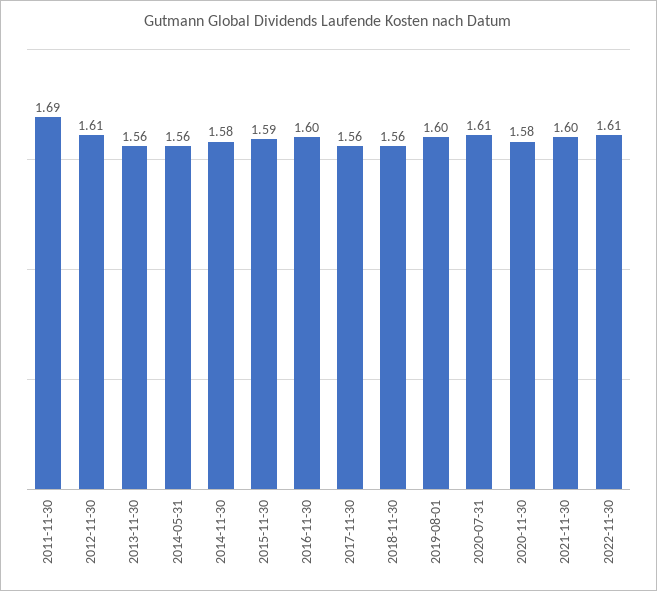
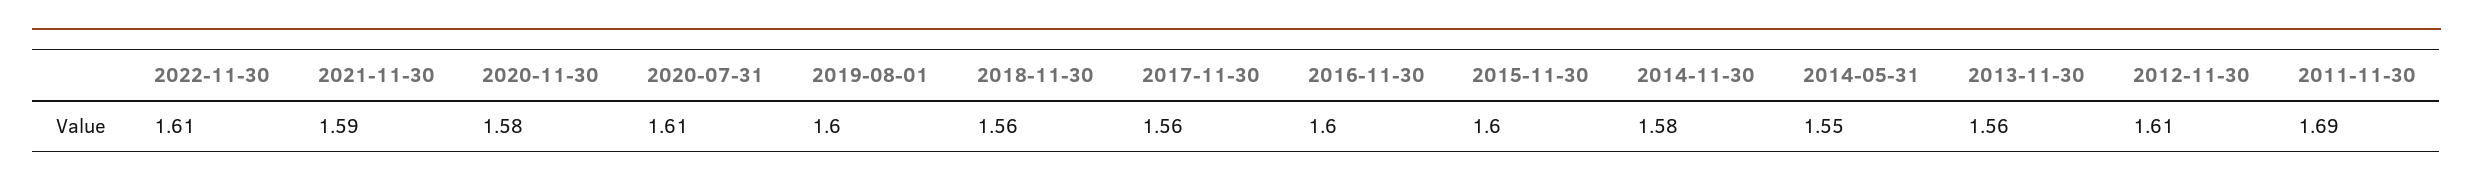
  {
    "2011-11-30": 1.69,
    "2012-11-30": 1.61,
    "2013-11-30": 1.56,
-   "2014-05-31": 1.56,
+   "2014-05-31": 1.55,
    "2014-11-30": 1.58,
-   "2015-11-30": 1.59,
+   "2015-11-30": 1.6,
    "2016-11-30": 1.6,
    "2017-11-30": 1.56,
    "2018-11-30": 1.56,
    "2019-08-01": 1.6,
    "2020-07-31": 1.61,
    "2020-11-30": 1.58,
-   "2021-11-30": 1.6,
+   "2021-11-30": 1.59,
    "2022-11-30": 1.61
  }

